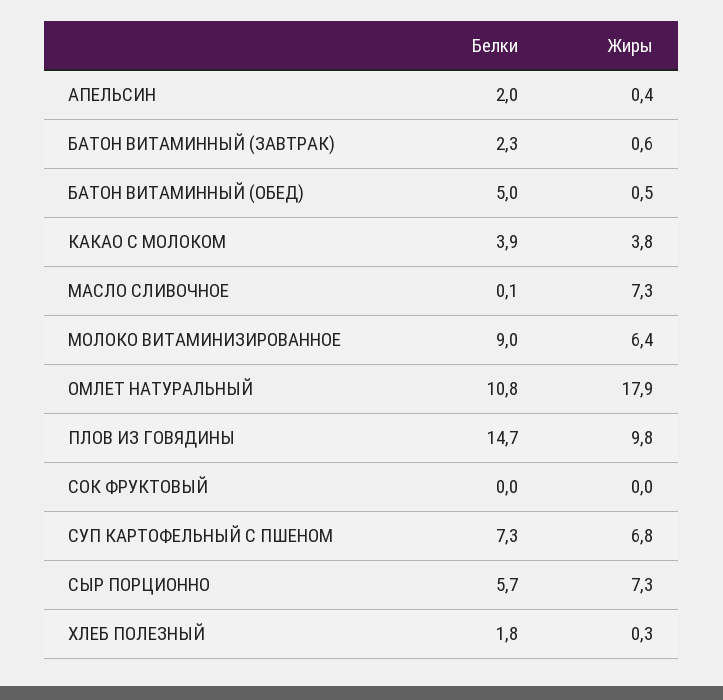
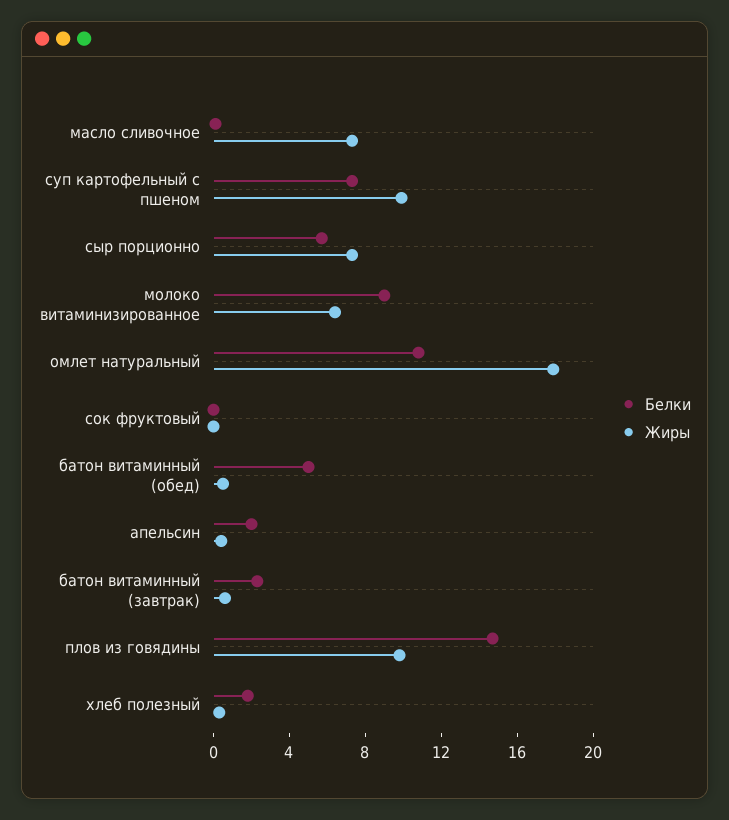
  {
    "Белки": {
      "АПЕЛЬСИН": 2,
      "БАТОН ВИТАМИННЫЙ (ЗАВТРАК)": 2.3,
      "БАТОН ВИТАМИННЫЙ (ОБЕД)": 5,
-     "КАКАО С МОЛОКОМ": 3.9,
      "МАСЛО СЛИВОЧНОЕ": 0.1,
      "МОЛОКО ВИТАМИНИЗИРОВАННОЕ": 9,
      "ОМЛЕТ НАТУРАЛЬНЫЙ": 10.8,
      "ПЛОВ ИЗ ГОВЯДИНЫ": 14.7,
      "СОК ФРУКТОВЫЙ": 0,
      "СУП КАРТОФЕЛЬНЫЙ С ПШЕНОМ": 7.3,
      "СЫР ПОРЦИОННО": 5.7,
      "ХЛЕБ ПОЛЕЗНЫЙ": 1.8
    },
    "Жиры": {
      "АПЕЛЬСИН": 0.4,
      "БАТОН ВИТАМИННЫЙ (ЗАВТРАК)": 0.6,
      "БАТОН ВИТАМИННЫЙ (ОБЕД)": 0.5,
-     "КАКАО С МОЛОКОМ": 3.8,
      "МАСЛО СЛИВОЧНОЕ": 7.3,
      "МОЛОКО ВИТАМИНИЗИРОВАННОЕ": 6.4,
      "ОМЛЕТ НАТУРАЛЬНЫЙ": 17.9,
      "ПЛОВ ИЗ ГОВЯДИНЫ": 9.8,
      "СОК ФРУКТОВЫЙ": 0,
-     "СУП КАРТОФЕЛЬНЫЙ С ПШЕНОМ": 6.8,
+     "СУП КАРТОФЕЛЬНЫЙ С ПШЕНОМ": 10,
      "СЫР ПОРЦИОННО": 7.3,
      "ХЛЕБ ПОЛЕЗНЫЙ": 0.3
    }
  }

